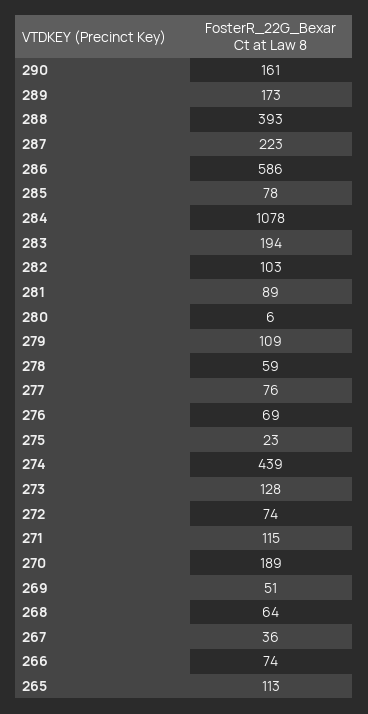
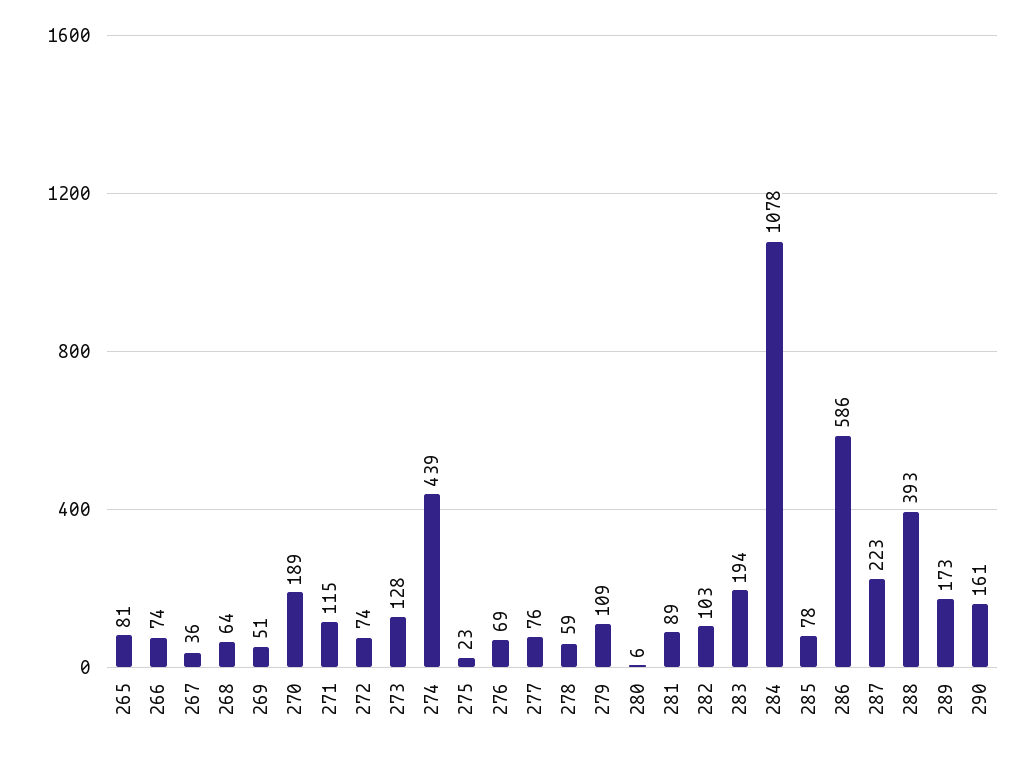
  {
    "290": 161,
    "289": 173,
    "288": 393,
    "287": 223,
    "286": 586,
    "285": 78,
    "284": 1078,
    "283": 194,
    "282": 103,
    "281": 89,
    "280": 6,
    "279": 109,
    "278": 59,
    "277": 76,
    "276": 69,
    "275": 23,
    "274": 439,
    "273": 128,
    "272": 74,
    "271": 115,
    "270": 189,
    "269": 51,
    "268": 64,
    "267": 36,
    "266": 74,
-   "265": 113
+   "265": 81
  }

